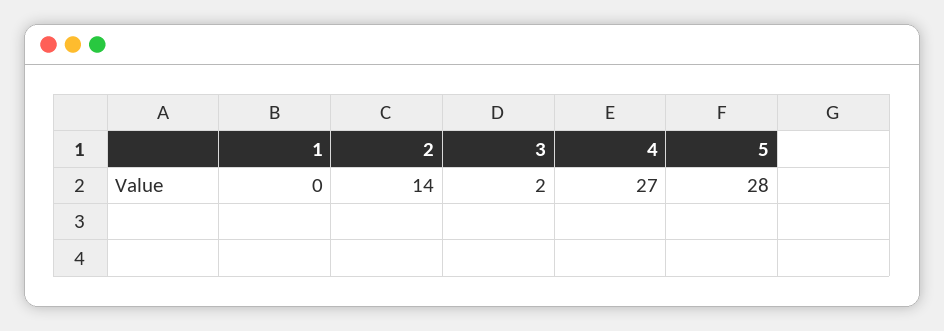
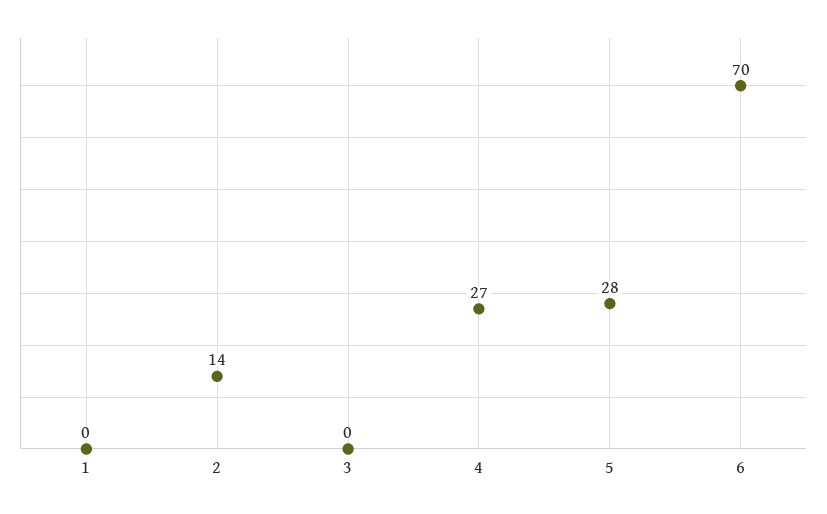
  {
    "1": 0,
    "2": 14,
-   "3": 2,
+   "3": 0,
    "4": 27,
-   "5": 28
+   "5": 28,
+   "6": 70
  }

